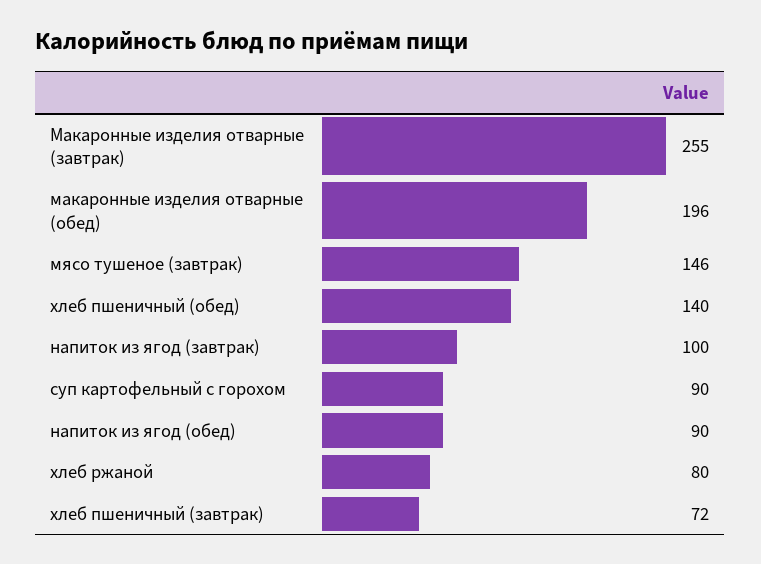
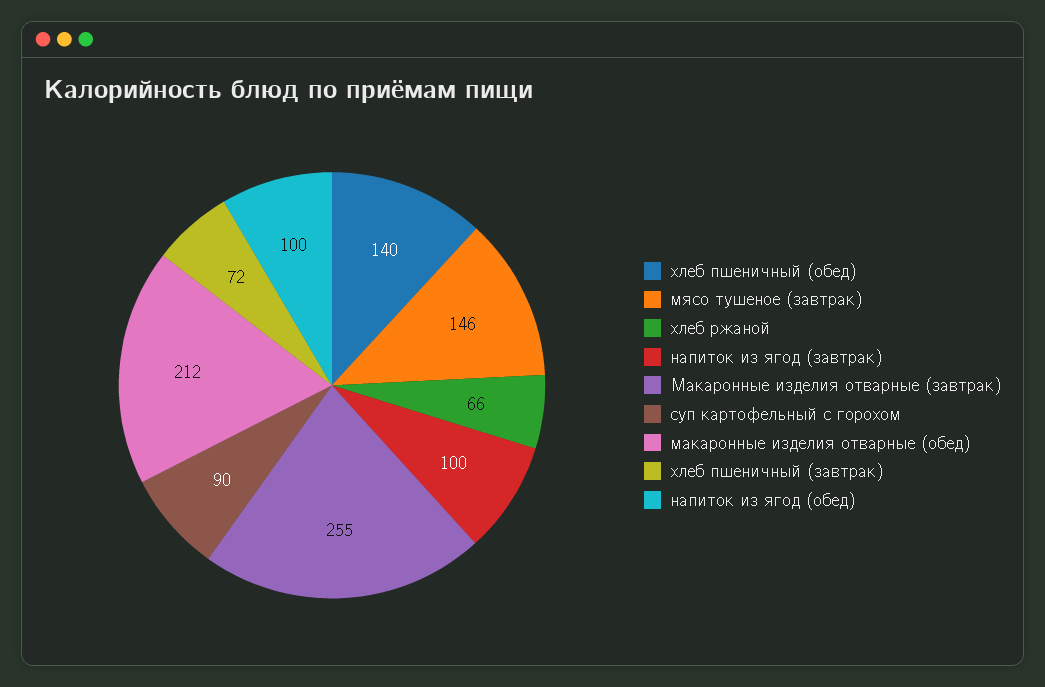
  {
    "Макаронные изделия отварные (завтрак)": 255,
-   "макаронные изделия отварные (обед)": 196,
+   "макаронные изделия отварные (обед)": 212,
    "мясо тушеное (завтрак)": 146,
    "хлеб пшеничный (обед)": 140,
    "напиток из ягод (завтрак)": 100,
    "суп картофельный с горохом": 90,
-   "напиток из ягод (обед)": 90,
+   "напиток из ягод (обед)": 100,
-   "хлеб ржаной": 80,
+   "хлеб ржаной": 66,
    "хлеб пшеничный (завтрак)": 72
  }

